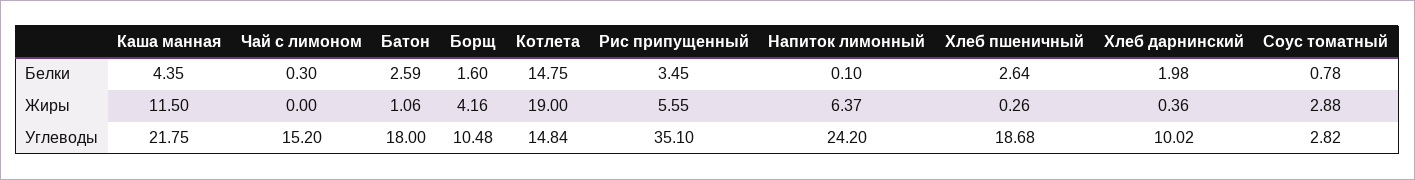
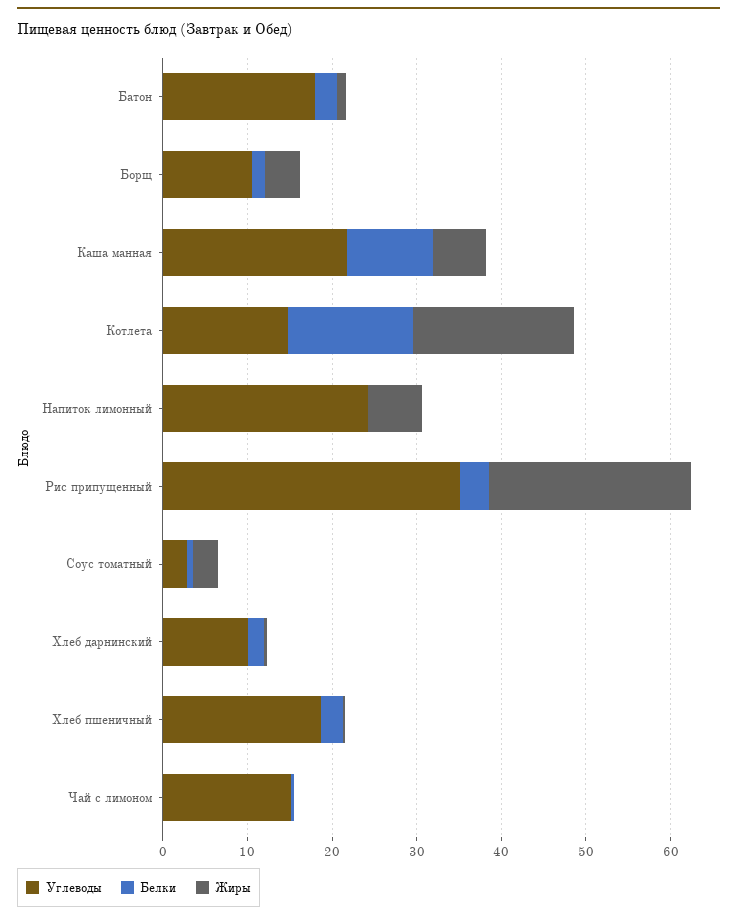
  {
    "Белки": {
-     "Каша манная": 4.35,
+     "Каша манная": 10,
      "Чай с лимоном": 0.3,
      "Батон": 2.59,
      "Борщ": 1.6,
      "Котлета": 14.75,
      "Рис припущенный": 3.45,
      "Напиток лимонный": 0.1,
      "Хлеб пшеничный": 2.64,
      "Хлеб дарнинский": 1.98,
      "Соус томатный": 0.78
    },
    "Жиры": {
-     "Каша манная": 11.5,
+     "Каша манная": 6,
      "Чай с лимоном": 0,
      "Батон": 1.06,
      "Борщ": 4.16,
      "Котлета": 19,
-     "Рис припущенный": 5.55,
+     "Рис припущенный": 24,
      "Напиток лимонный": 6.37,
      "Хлеб пшеничный": 0.26,
      "Хлеб дарнинский": 0.36,
      "Соус томатный": 2.88
    },
    "Углеводы": {
      "Каша манная": 21.75,
      "Чай с лимоном": 15.2,
      "Батон": 18,
      "Борщ": 10.48,
      "Котлета": 14.84,
      "Рис припущенный": 35.1,
      "Напиток лимонный": 24.2,
      "Хлеб пшеничный": 18.68,
      "Хлеб дарнинский": 10.02,
      "Соус томатный": 2.82
    }
  }

